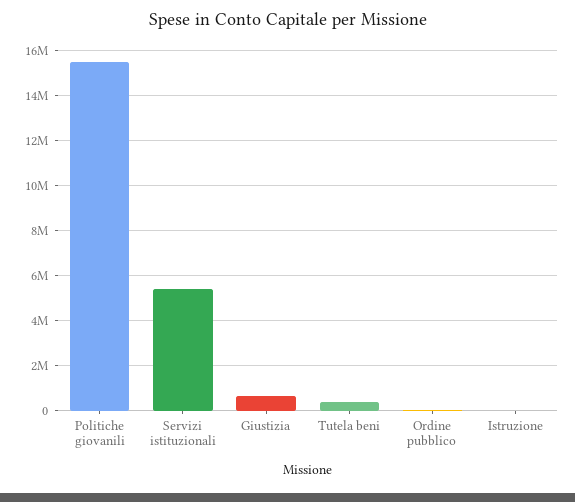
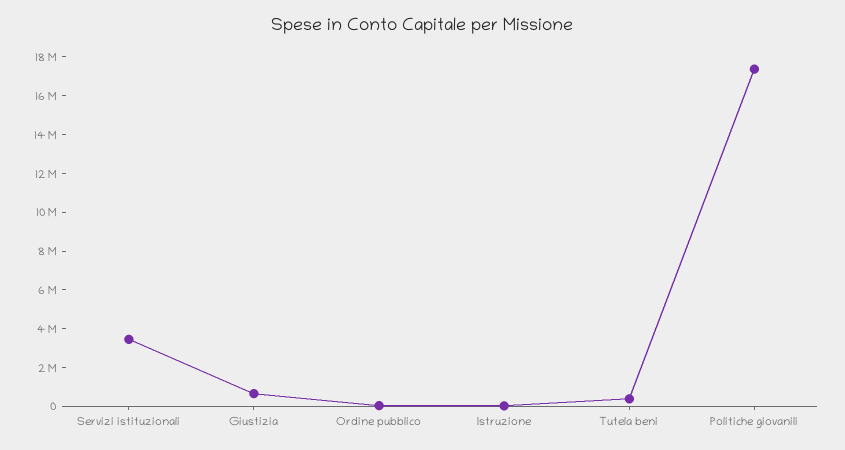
  {
-   "Politiche giovanili": 15500000,
+   "Politiche giovanili": 17500000,
-   "Servizi istituzionali": 5500000,
+   "Servizi istituzionali": 3500000,
    "Giustizia": 500000,
    "Tutela beni": 500000,
    "Ordine pubblico": 0,
    "Istruzione": 0
  }

